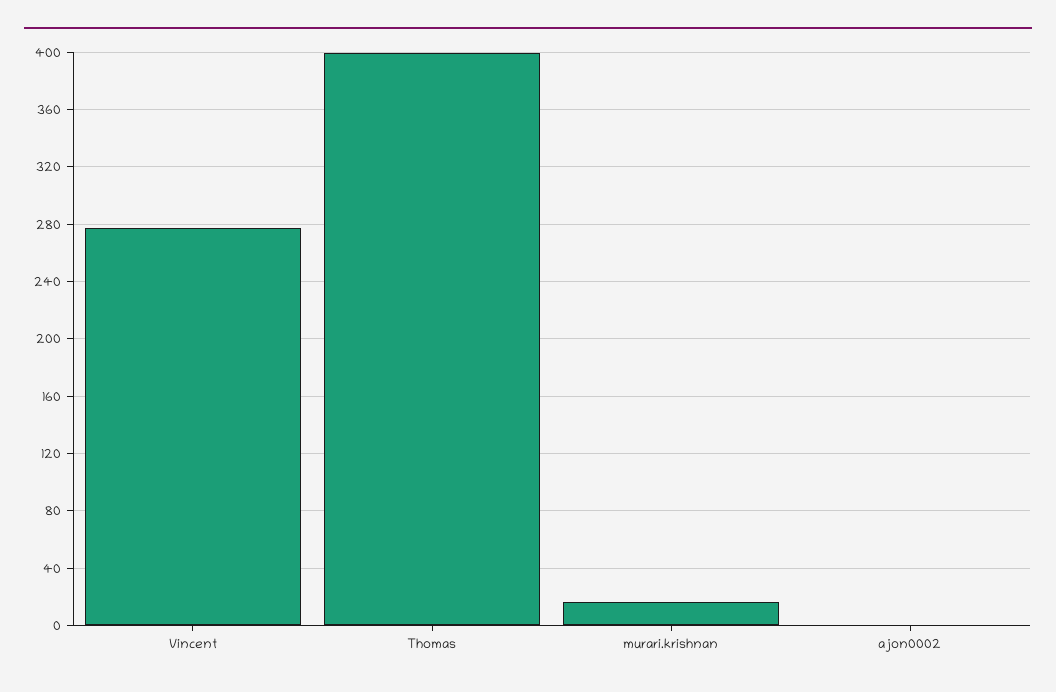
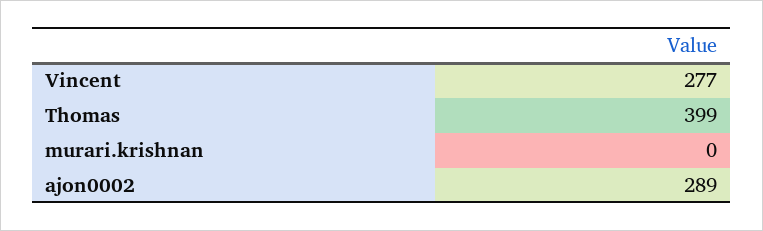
  {
    "Vincent": 277,
    "Thomas": 399,
-   "murari.krishnan": 15,
+   "murari.krishnan": 0,
-   "ajon0002": 0
+   "ajon0002": 289
  }

